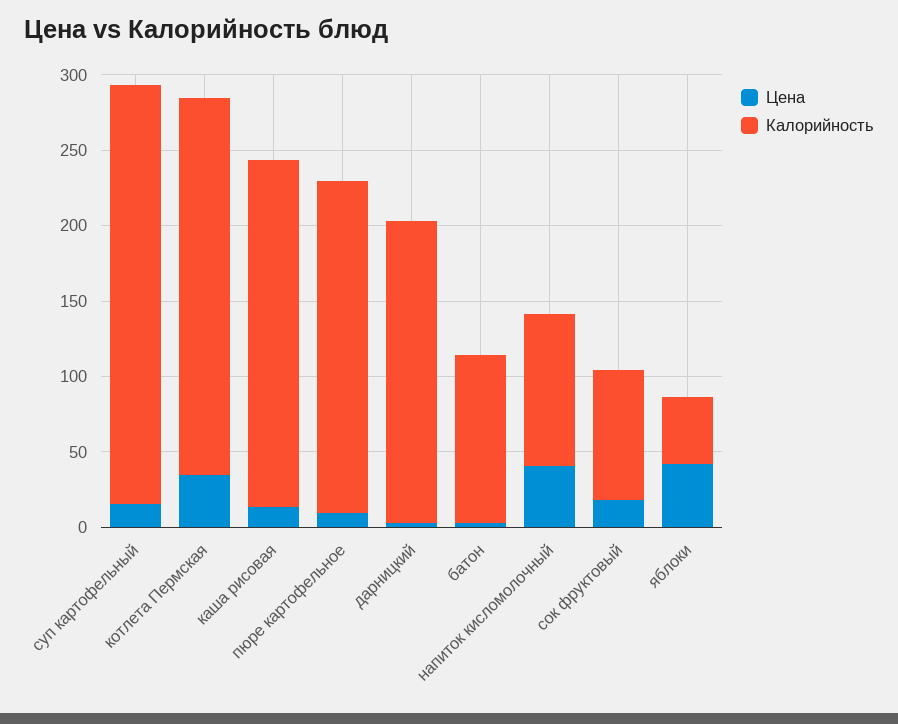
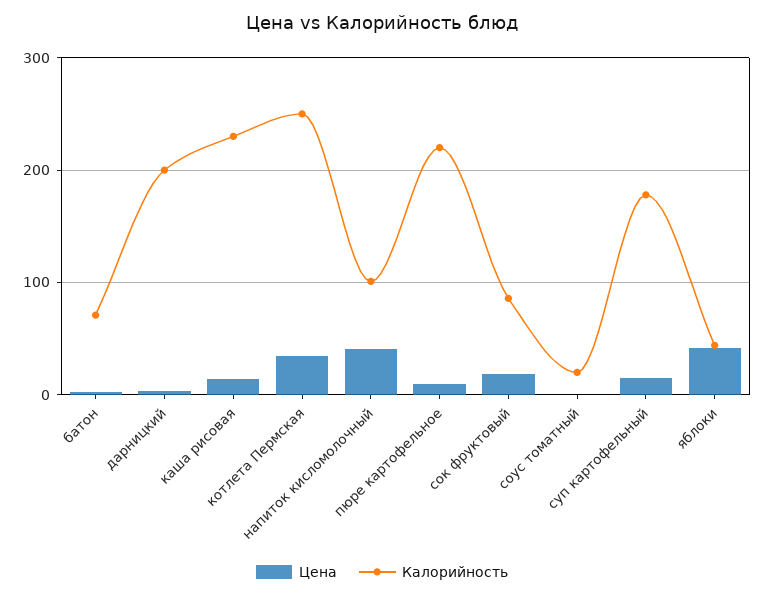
  {
    "Цена": {
      "суп картофельный": 20,
      "котлета Пермская": 30,
      "каша рисовая": 10,
      "пюре картофельное": 10,
      "дарницкий": 0,
      "батон": 0,
      "напиток кисломолочный": 40,
      "сок фруктовый": 20,
-     "яблоки": 40
+     "яблоки": 40,
+     "соус томатный": 0
    },
    "Калорийность": {
-     "суп картофельный": 280,
+     "суп картофельный": 180,
      "котлета Пермская": 250,
      "каша рисовая": 230,
      "пюре картофельное": 220,
      "дарницкий": 200,
-     "батон": 110,
+     "батон": 70,
      "напиток кисломолочный": 100,
      "сок фруктовый": 90,
-     "яблоки": 40
+     "яблоки": 40,
+     "соус томатный": 20
    }
  }

